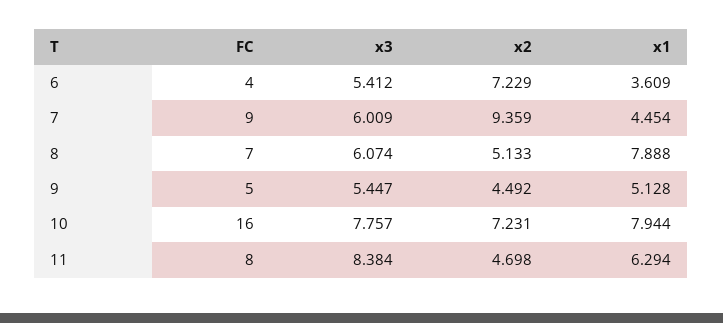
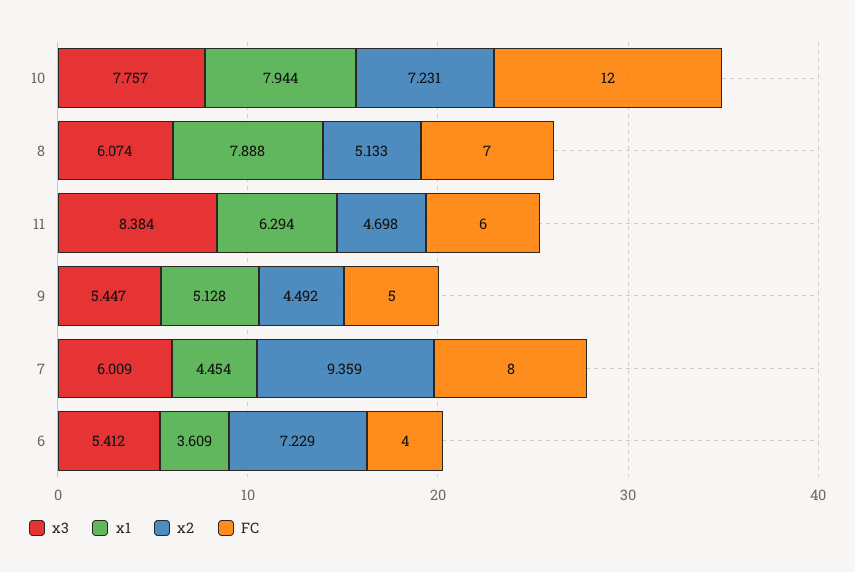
  {
    "FC": {
      "6": 4,
-     "7": 9,
+     "7": 8,
      "8": 7,
      "9": 5,
-     "10": 16,
+     "10": 12,
-     "11": 8
+     "11": 6
    },
    "x3": {
      "6": 5.412,
      "7": 6.009,
      "8": 6.074,
      "9": 5.447,
      "10": 7.757,
      "11": 8.384
    },
    "x2": {
      "6": 7.229,
      "7": 9.359,
      "8": 5.133,
      "9": 4.492,
      "10": 7.231,
      "11": 4.698
    },
    "x1": {
      "6": 3.609,
      "7": 4.454,
      "8": 7.888,
      "9": 5.128,
      "10": 7.944,
      "11": 6.294
    }
  }

